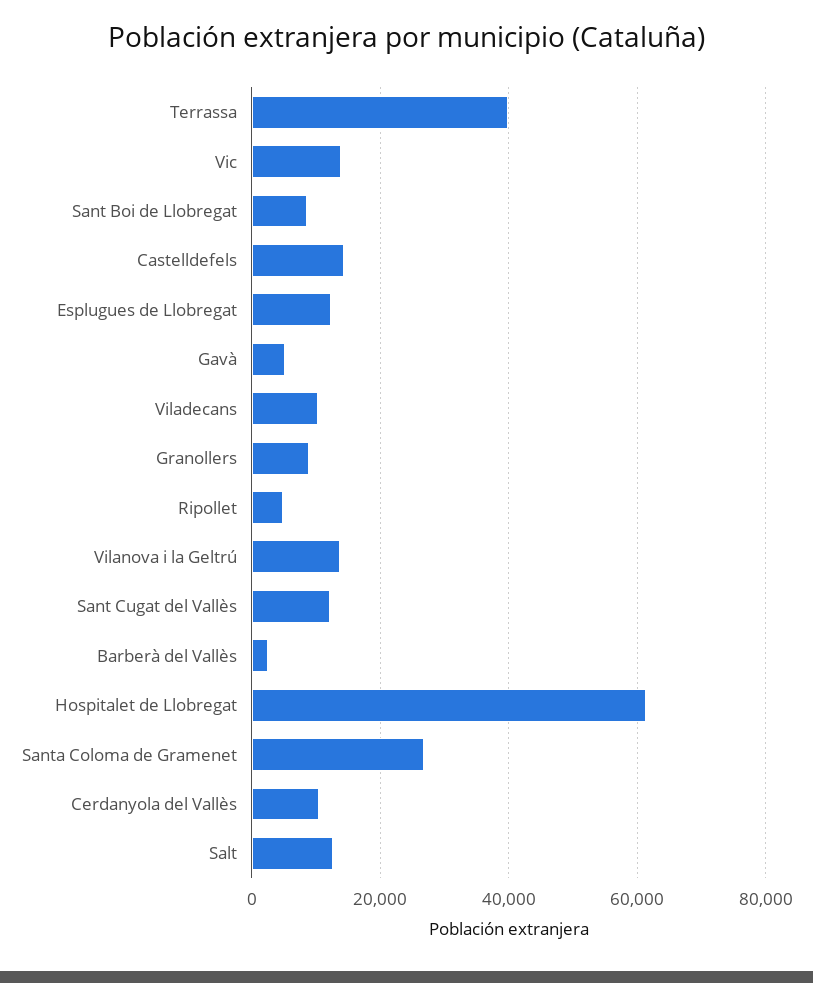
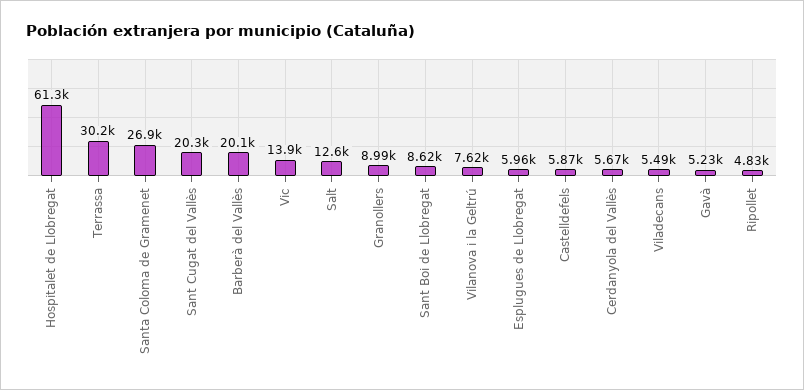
  {
-   "Terrassa": 40000,
+   "Terrassa": 30200,
    "Vic": 13900,
    "Sant Boi de Llobregat": 8620,
-   "Castelldefels": 14000,
+   "Castelldefels": 5870,
-   "Esplugues de Llobregat": 12000,
+   "Esplugues de Llobregat": 5960,
    "Gavà": 5230,
-   "Viladecans": 10000,
+   "Viladecans": 5490,
    "Granollers": 8990,
    "Ripollet": 4830,
-   "Vilanova i la Geltrú": 14000,
+   "Vilanova i la Geltrú": 7620,
-   "Sant Cugat del Vallès": 12000,
+   "Sant Cugat del Vallès": 20300,
-   "Barberà del Vallès": 2000,
+   "Barberà del Vallès": 20100,
    "Hospitalet de Llobregat": 61300,
    "Santa Coloma de Gramenet": 26900,
-   "Cerdanyola del Vallès": 10000,
+   "Cerdanyola del Vallès": 5670,
    "Salt": 12600
  }

